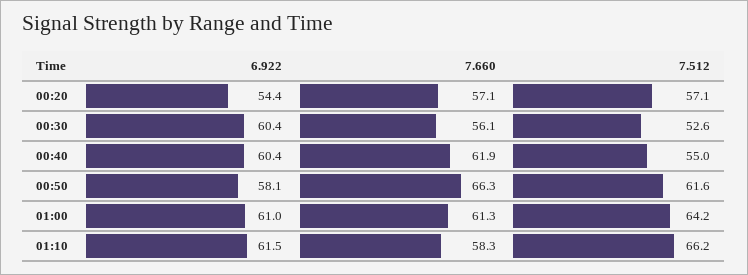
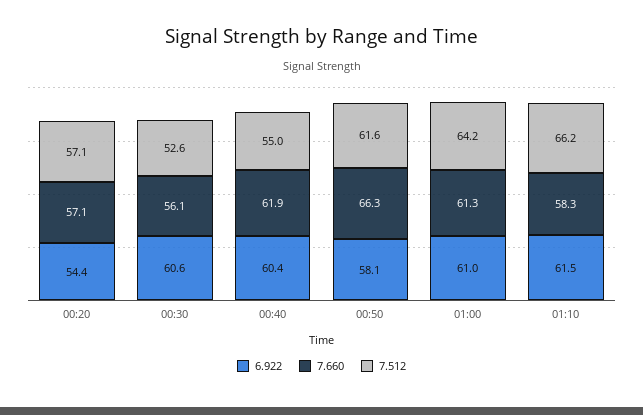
  {
    "6.922": {
      "00:20": 54.4,
-     "00:30": 60.4,
+     "00:30": 60.6,
      "00:40": 60.4,
      "00:50": 58.1,
      "01:00": 61,
      "01:10": 61.5
    },
    "7.660": {
      "00:20": 57.1,
      "00:30": 56.1,
      "00:40": 61.9,
      "00:50": 66.3,
      "01:00": 61.3,
      "01:10": 58.3
    },
    "7.512": {
      "00:20": 57.1,
      "00:30": 52.6,
      "00:40": 55,
      "00:50": 61.6,
      "01:00": 64.2,
      "01:10": 66.2
    }
  }

